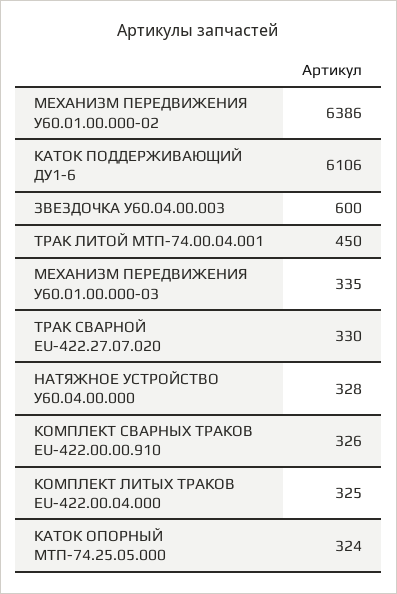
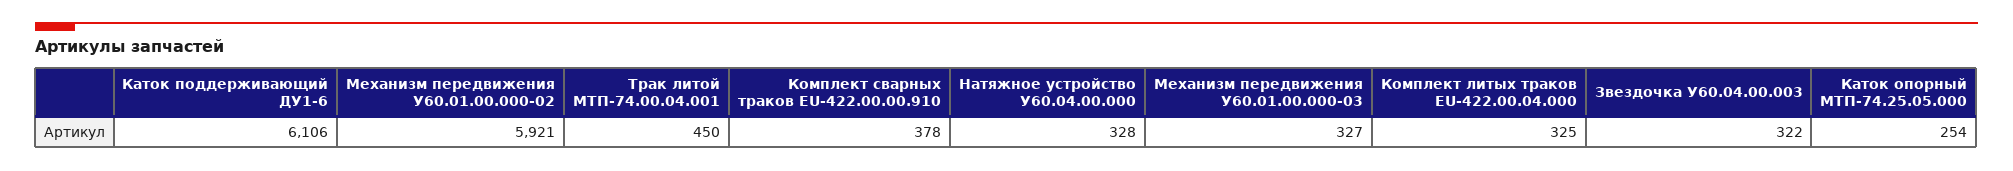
  {
-   "МЕХАНИЗМ ПЕРЕДВИЖЕНИЯ У60.01.00.000-02": 6386,
+   "МЕХАНИЗМ ПЕРЕДВИЖЕНИЯ У60.01.00.000-02": 5921,
    "КАТОК ПОДДЕРЖИВАЮЩИЙ ДУ1-6": 6106,
-   "ЗВЕЗДОЧКА У60.04.00.003": 600,
+   "ЗВЕЗДОЧКА У60.04.00.003": 322,
    "ТРАК ЛИТОЙ МТП-74.00.04.001": 450,
-   "МЕХАНИЗМ ПЕРЕДВИЖЕНИЯ У60.01.00.000-03": 335,
+   "МЕХАНИЗМ ПЕРЕДВИЖЕНИЯ У60.01.00.000-03": 327,
-   "ТРАК СВАРНОЙ EU-422.27.07.020": 330,
    "НАТЯЖНОЕ УСТРОЙСТВО У60.04.00.000": 328,
-   "КОМПЛЕКТ СВАРНЫХ ТРАКОВ EU-422.00.00.910": 326,
+   "КОМПЛЕКТ СВАРНЫХ ТРАКОВ EU-422.00.00.910": 378,
    "КОМПЛЕКТ ЛИТЫХ ТРАКОВ EU-422.00.04.000": 325,
-   "КАТОК ОПОРНЫЙ МТП-74.25.05.000": 324
+   "КАТОК ОПОРНЫЙ МТП-74.25.05.000": 254
  }

